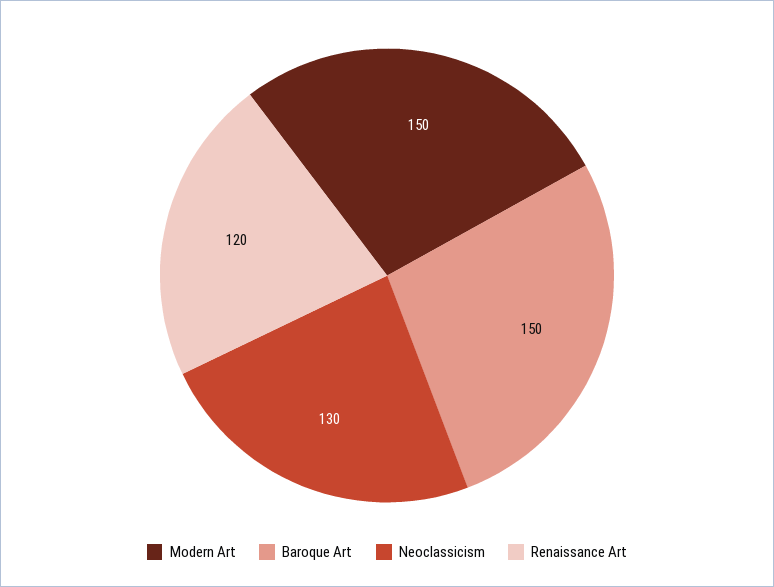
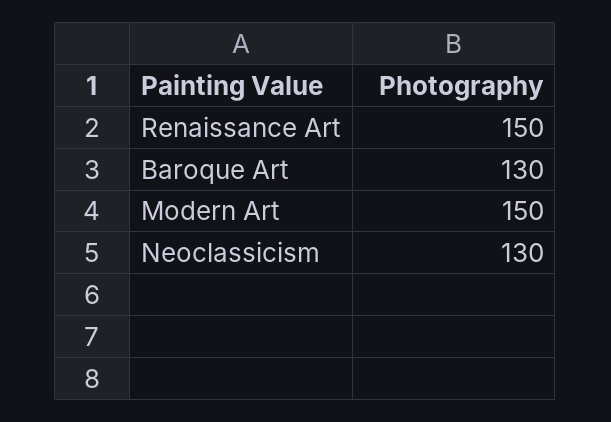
  {
    "Modern Art": 150,
-   "Baroque Art": 150,
+   "Baroque Art": 130,
    "Neoclassicism": 130,
-   "Renaissance Art": 120
+   "Renaissance Art": 150
  }

